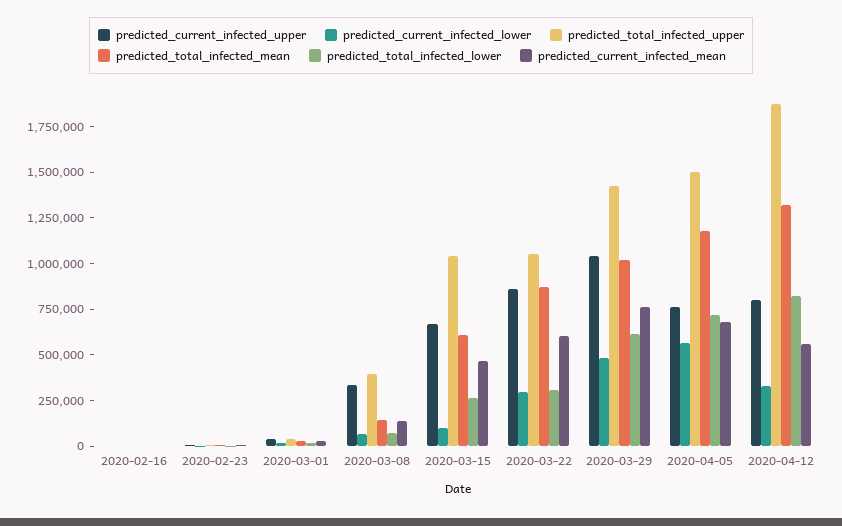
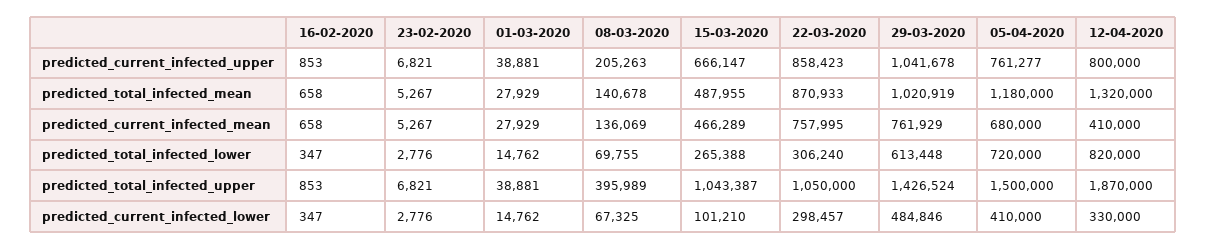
  {
    "predicted_current_infected_upper": {
      "2020-02-16": 853,
      "2020-02-23": 6821,
      "2020-03-01": 38881,
-     "2020-03-08": 350000,
+     "2020-03-08": 205263,
      "2020-03-15": 666147,
      "2020-03-22": 858423,
      "2020-03-29": 1041678,
      "2020-04-05": 761277,
      "2020-04-12": 800000
    },
    "predicted_current_infected_lower": {
      "2020-02-16": 347,
      "2020-02-23": 2776,
      "2020-03-01": 14762,
      "2020-03-08": 67325,
      "2020-03-15": 101210,
      "2020-03-22": 298457,
      "2020-03-29": 484846,
-     "2020-04-05": 550000,
+     "2020-04-05": 410000,
      "2020-04-12": 330000
    },
    "predicted_total_infected_upper": {
      "2020-02-16": 853,
      "2020-02-23": 6821,
      "2020-03-01": 38881,
      "2020-03-08": 395989,
      "2020-03-15": 1043387,
      "2020-03-22": 1050000,
      "2020-03-29": 1426524,
      "2020-04-05": 1500000,
      "2020-04-12": 1870000
    },
    "predicted_total_infected_mean": {
      "2020-02-16": 658,
      "2020-02-23": 5267,
      "2020-03-01": 27929,
      "2020-03-08": 140678,
-     "2020-03-15": 600000,
+     "2020-03-15": 487955,
      "2020-03-22": 870933,
      "2020-03-29": 1020919,
      "2020-04-05": 1180000,
      "2020-04-12": 1320000
    },
    "predicted_total_infected_lower": {
      "2020-02-16": 347,
      "2020-02-23": 2776,
      "2020-03-01": 14762,
      "2020-03-08": 69755,
      "2020-03-15": 265388,
      "2020-03-22": 306240,
      "2020-03-29": 613448,
      "2020-04-05": 720000,
      "2020-04-12": 820000
    },
    "predicted_current_infected_mean": {
      "2020-02-16": 658,
      "2020-02-23": 5267,
      "2020-03-01": 27929,
      "2020-03-08": 136069,
      "2020-03-15": 466289,
-     "2020-03-22": 600000,
+     "2020-03-22": 757995,
      "2020-03-29": 761929,
      "2020-04-05": 680000,
-     "2020-04-12": 550000
+     "2020-04-12": 410000
    }
  }

